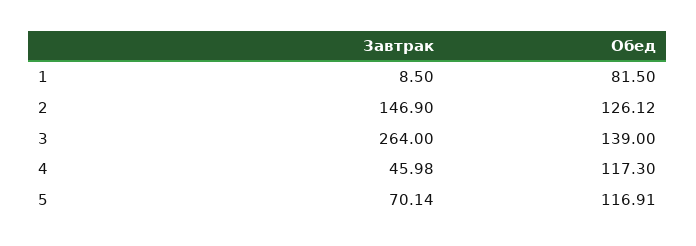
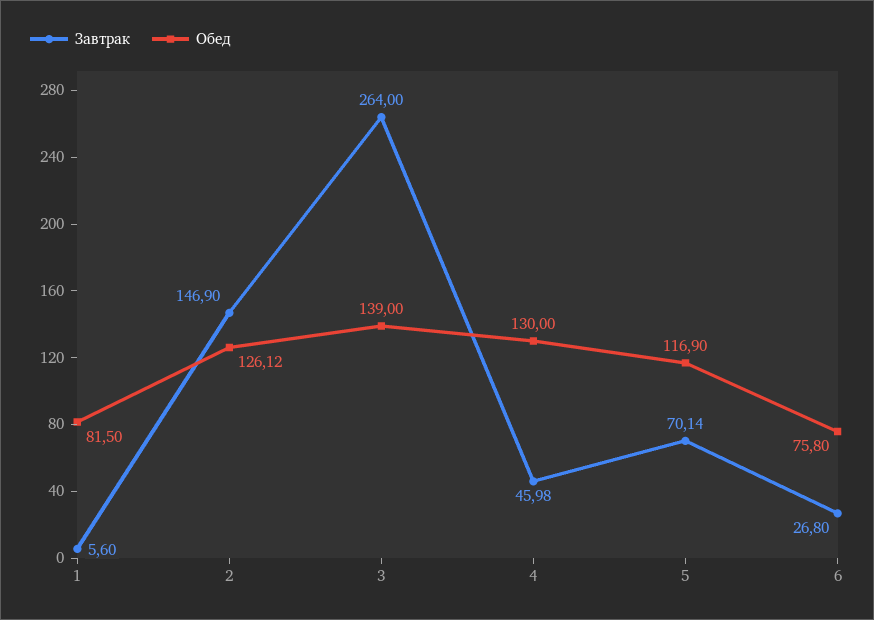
  {
    "Завтрак": {
-     "1": 8.5,
+     "1": 5.6,
      "2": 146.9,
      "3": 264,
      "4": 45.98,
-     "5": 70.14
+     "5": 70.14,
+     "6": 26.8
    },
    "Обед": {
      "1": 81.5,
      "2": 126.12,
      "3": 139,
-     "4": 117.3,
+     "4": 130,
-     "5": 116.91
+     "5": 116.9,
+     "6": 75.8
    }
  }

